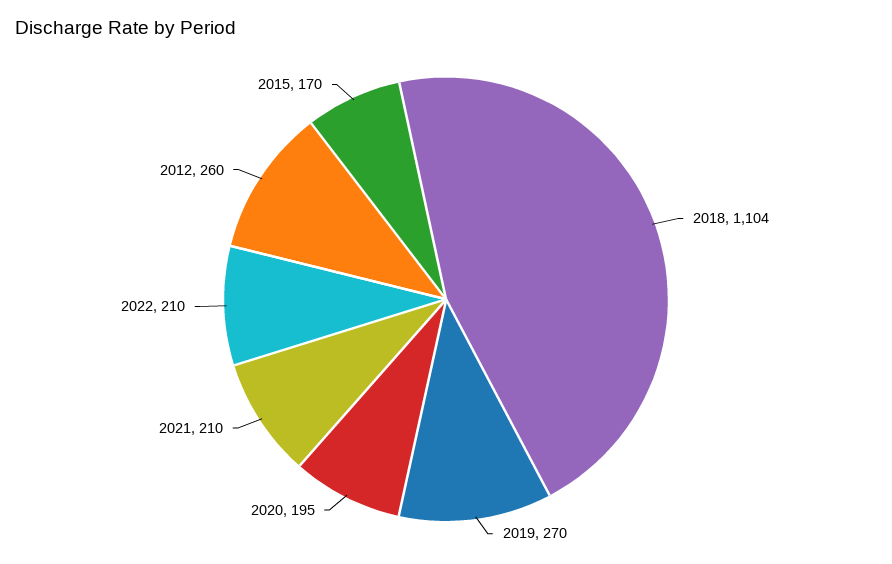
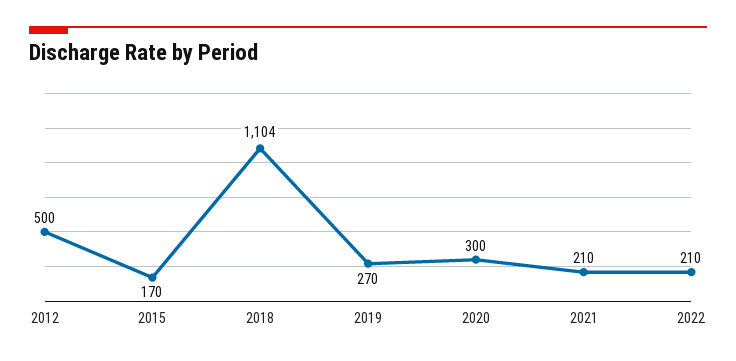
  {
    "2018": 1104,
    "2019": 270,
-   "2020": 195,
+   "2020": 300,
    "2021": 210,
    "2022": 210,
-   "2012": 260,
+   "2012": 500,
    "2015": 170
  }

